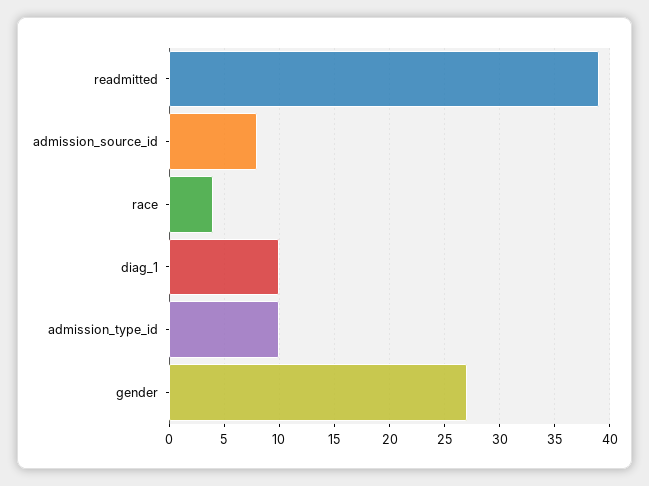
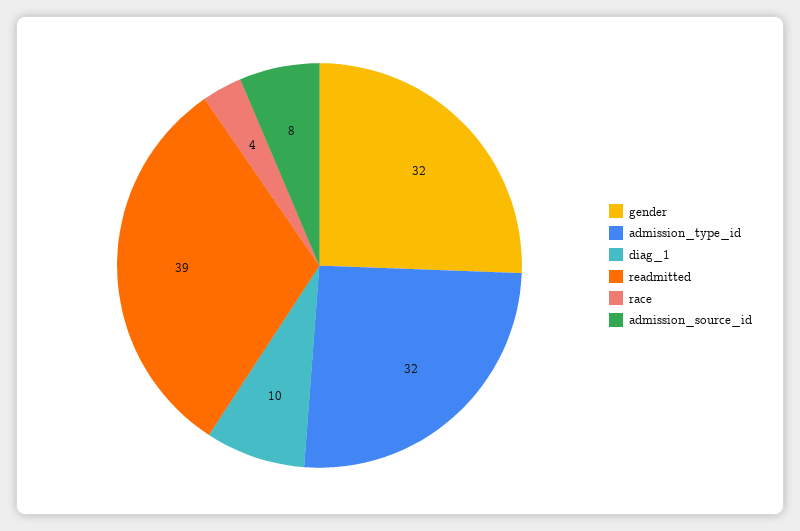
  {
    "readmitted": 39,
    "admission_source_id": 8,
    "race": 4,
    "diag_1": 10,
-   "admission_type_id": 10,
+   "admission_type_id": 32,
-   "gender": 27
+   "gender": 32
  }

